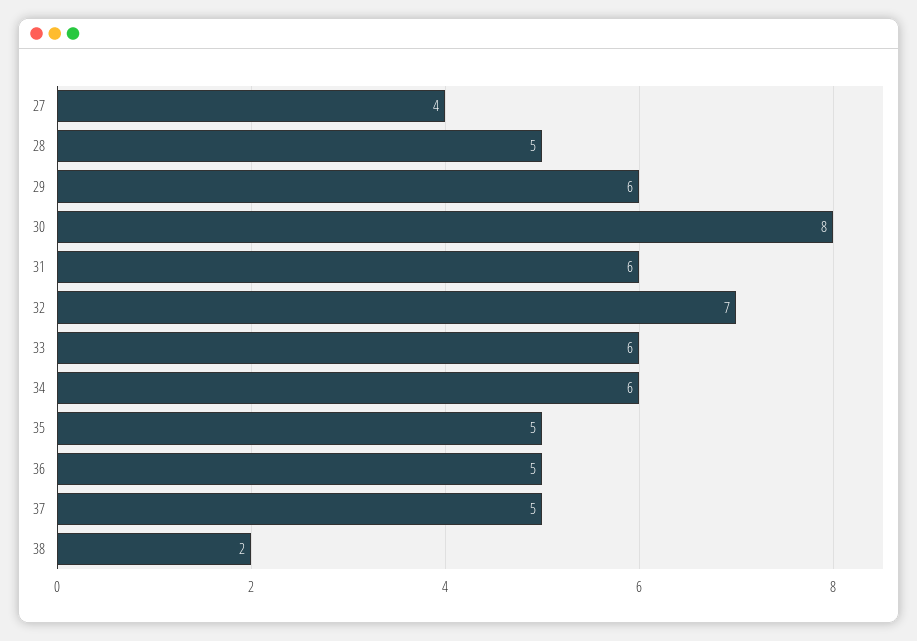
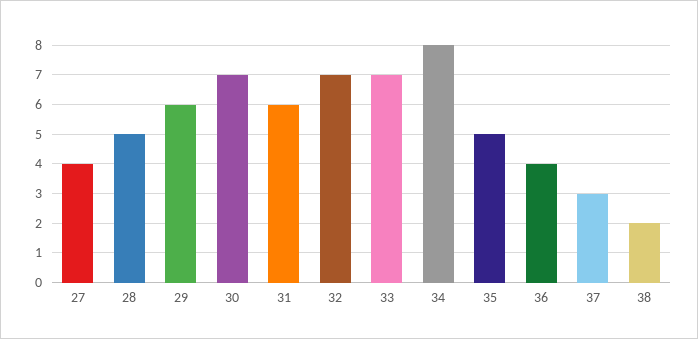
  {
    "27": 4,
    "28": 5,
    "29": 6,
-   "30": 8,
+   "30": 7,
    "31": 6,
    "32": 7,
-   "33": 6,
+   "33": 7,
-   "34": 6,
+   "34": 8,
    "35": 5,
-   "36": 5,
+   "36": 4,
-   "37": 5,
+   "37": 3,
    "38": 2
  }

